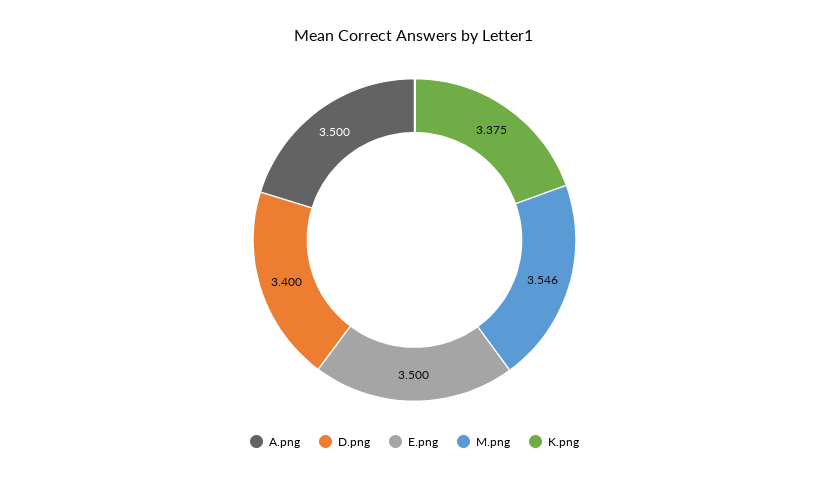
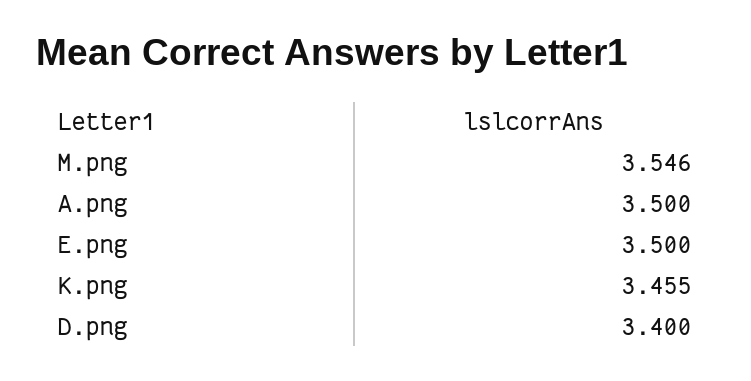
  {
    "A.png": 3.5,
    "D.png": 3.4,
    "E.png": 3.5,
    "M.png": 3.546,
-   "K.png": 3.375
+   "K.png": 3.455
  }

